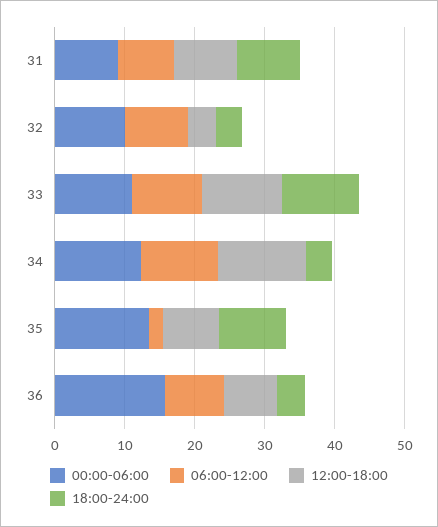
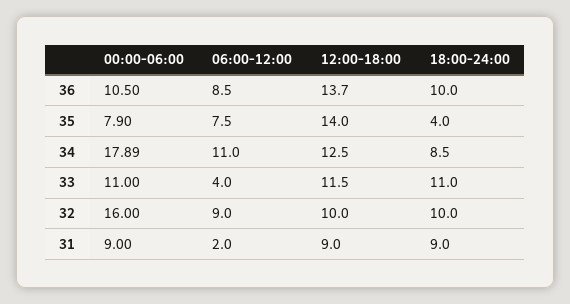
  {
    "00:00-06:00": {
      "31": 9,
-     "32": 10,
+     "32": 16,
      "33": 11,
-     "34": 12,
+     "34": 17.89,
-     "35": 14,
+     "35": 7.9,
-     "36": 16
+     "36": 10.5
    },
    "06:00-12:00": {
-     "31": 8,
+     "31": 2,
      "32": 9,
-     "33": 10,
+     "33": 4,
      "34": 11,
-     "35": 2,
+     "35": 7.5,
      "36": 8.5
    },
    "12:00-18:00": {
      "31": 9,
-     "32": 4,
+     "32": 10,
      "33": 11.5,
      "34": 12.5,
-     "35": 8,
+     "35": 14,
-     "36": 8
+     "36": 13.7
    },
    "18:00-24:00": {
      "31": 9,
-     "32": 4,
+     "32": 10,
      "33": 11,
-     "34": 4,
+     "34": 8.5,
-     "35": 10,
+     "35": 4,
-     "36": 4
+     "36": 10
    }
  }

